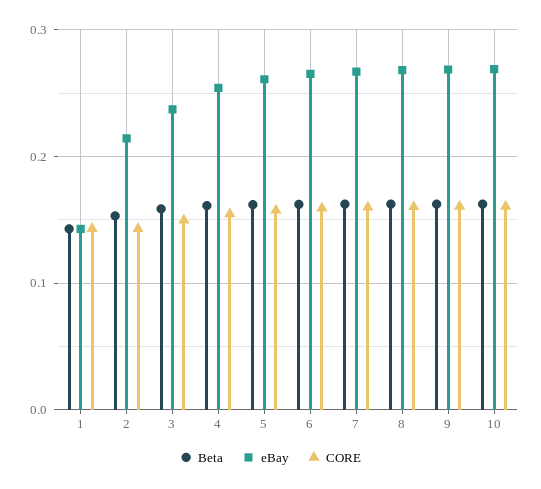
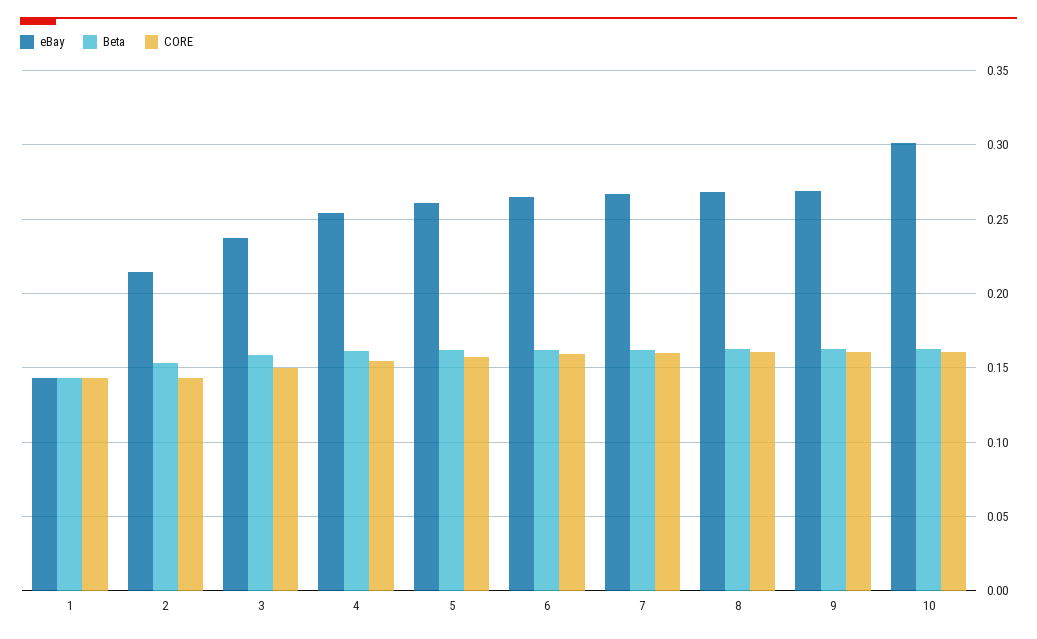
  {
    "Beta": {
      "1": 0.145,
      "2": 0.155,
      "3": 0.16,
      "4": 0.16,
      "5": 0.16,
      "6": 0.16,
      "7": 0.16,
      "8": 0.16,
      "9": 0.16,
      "10": 0.16
    },
    "eBay": {
      "1": 0.145,
      "2": 0.215,
      "3": 0.235,
      "4": 0.255,
      "5": 0.26,
      "6": 0.265,
      "7": 0.265,
      "8": 0.27,
      "9": 0.27,
-     "10": 0.27
+     "10": 0.3
    },
    "CORE": {
      "1": 0.145,
      "2": 0.145,
      "3": 0.15,
      "4": 0.155,
      "5": 0.16,
      "6": 0.16,
      "7": 0.16,
      "8": 0.16,
      "9": 0.16,
      "10": 0.16
    }
  }

